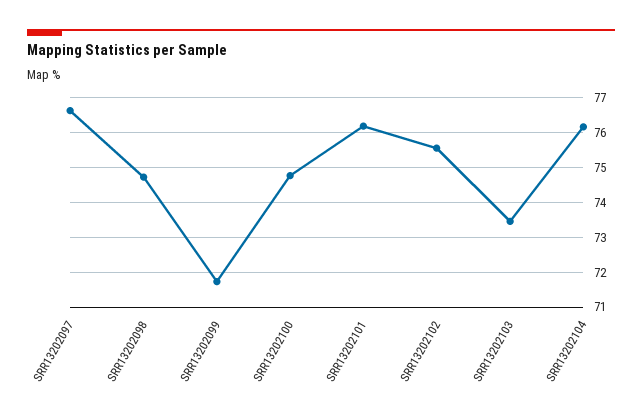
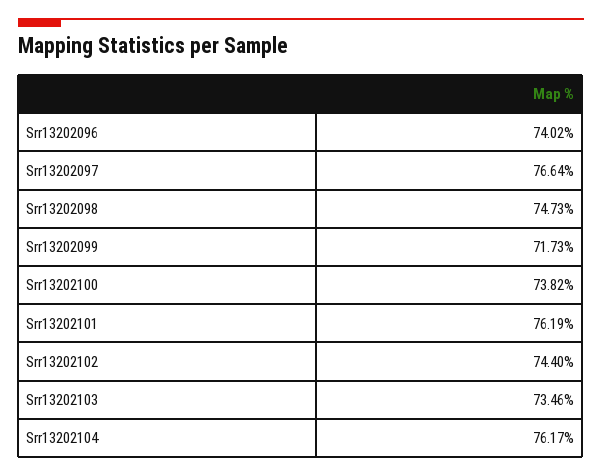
  {
    "SRR13202097": 76.64,
    "SRR13202098": 74.73,
    "SRR13202099": 71.73,
-   "SRR13202100": 74.8,
+   "SRR13202100": 73.82,
    "SRR13202101": 76.19,
-   "SRR13202102": 75.6,
+   "SRR13202102": 74.4,
    "SRR13202103": 73.46,
-   "SRR13202104": 76.17
+   "SRR13202104": 76.17,
+   "Srr13202096": 74.02
  }

